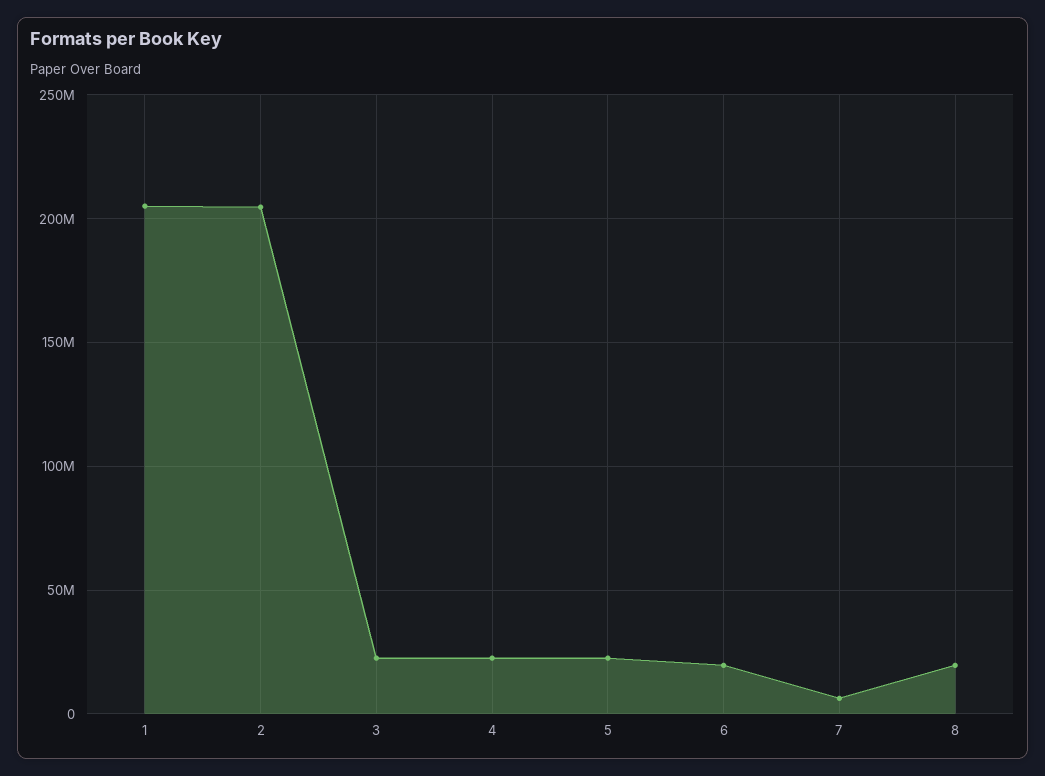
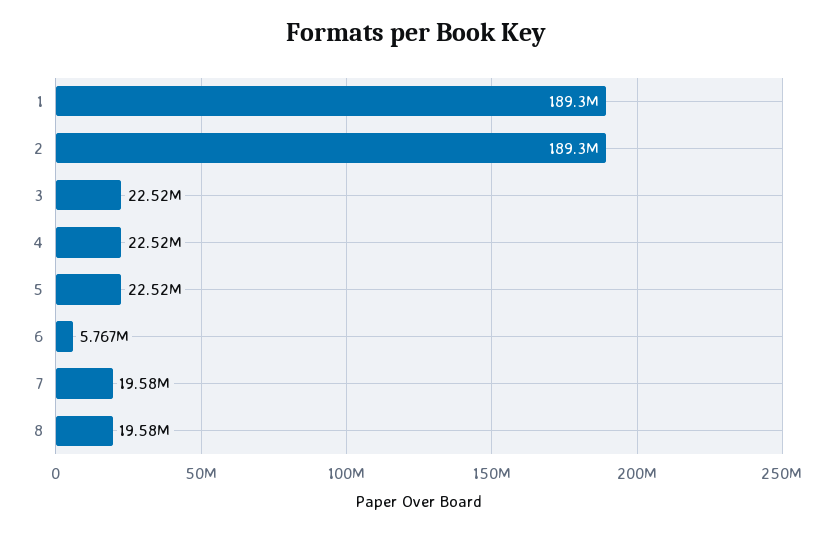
  {
-   "1": 205000000,
+   "1": 189300000,
-   "2": 205000000,
+   "2": 189300000,
    "3": 22520000,
    "4": 22520000,
    "5": 22520000,
-   "6": 20000000,
+   "6": 5767000,
-   "7": 5000000,
+   "7": 19580000,
    "8": 19580000
  }

